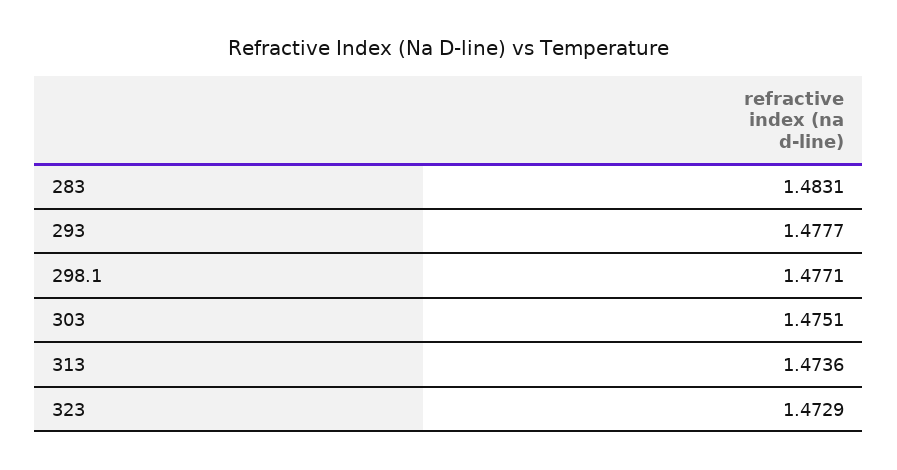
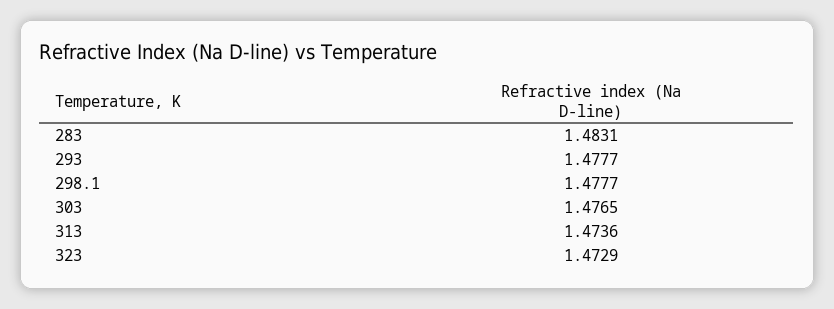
  {
    "283": 1.4831,
    "293": 1.4777,
-   "298.1": 1.4771,
+   "298.1": 1.4777,
-   "303": 1.4751,
+   "303": 1.4765,
    "313": 1.4736,
    "323": 1.4729
  }

